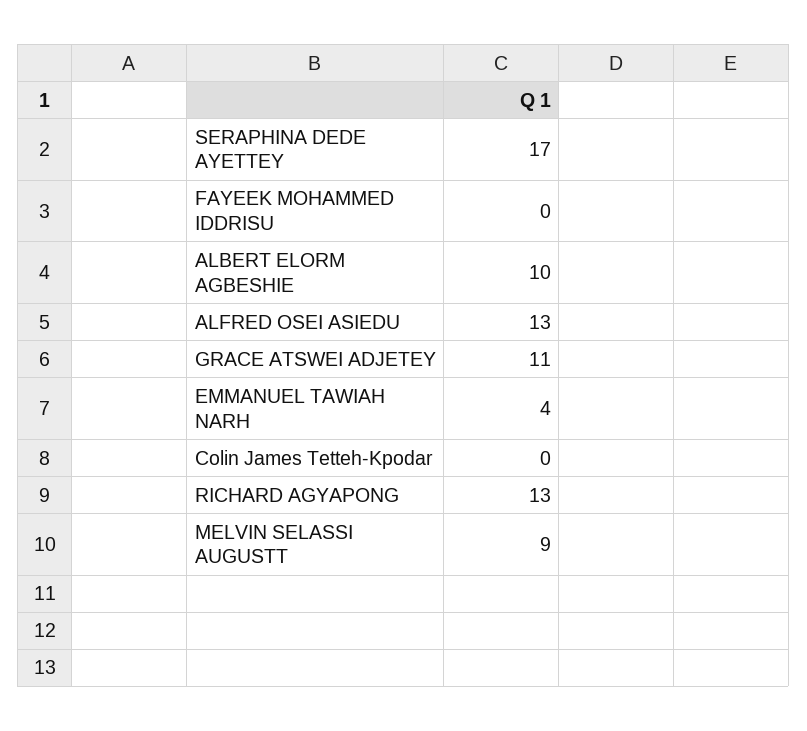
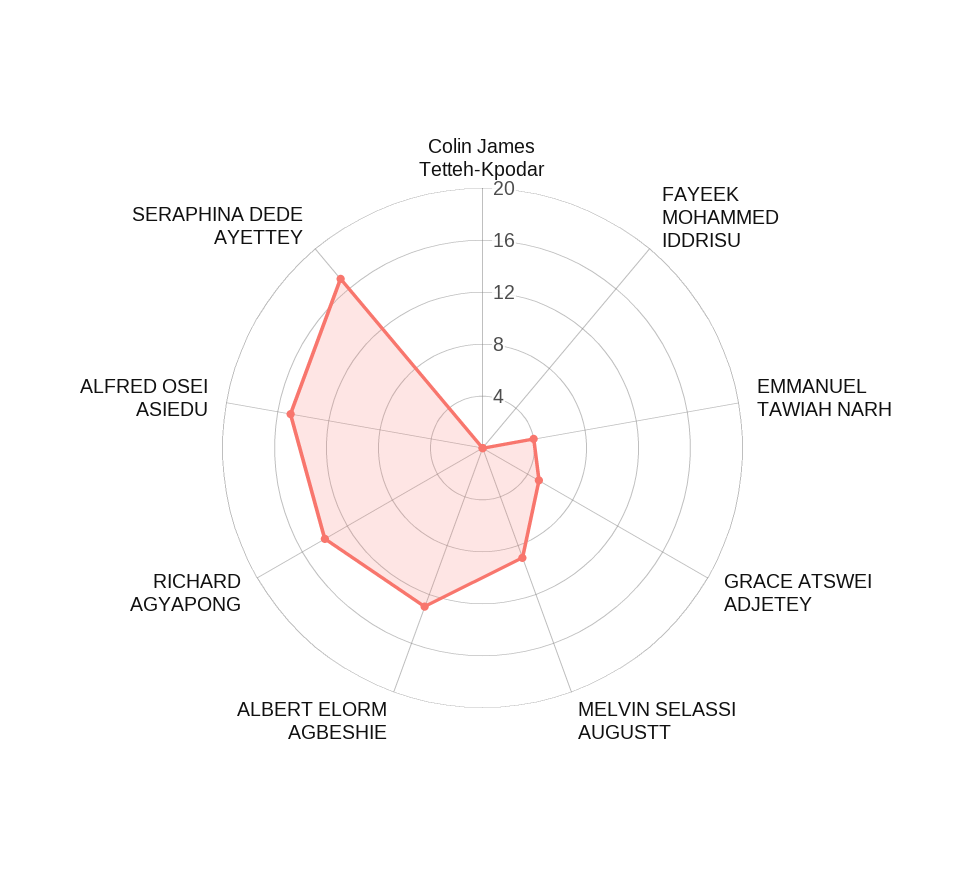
  {
    "SERAPHINA DEDE AYETTEY": 17,
    "FAYEEK MOHAMMED IDDRISU": 0,
-   "ALBERT ELORM AGBESHIE": 10,
+   "ALBERT ELORM AGBESHIE": 13,
-   "ALFRED OSEI ASIEDU": 13,
+   "ALFRED OSEI ASIEDU": 15,
-   "GRACE ATSWEI ADJETEY": 11,
+   "GRACE ATSWEI ADJETEY": 5,
    "EMMANUEL TAWIAH NARH": 4,
    "Colin James Tetteh-Kpodar": 0,
-   "RICHARD AGYAPONG": 13,
+   "RICHARD AGYAPONG": 14,
    "MELVIN SELASSI AUGUSTT": 9
  }

